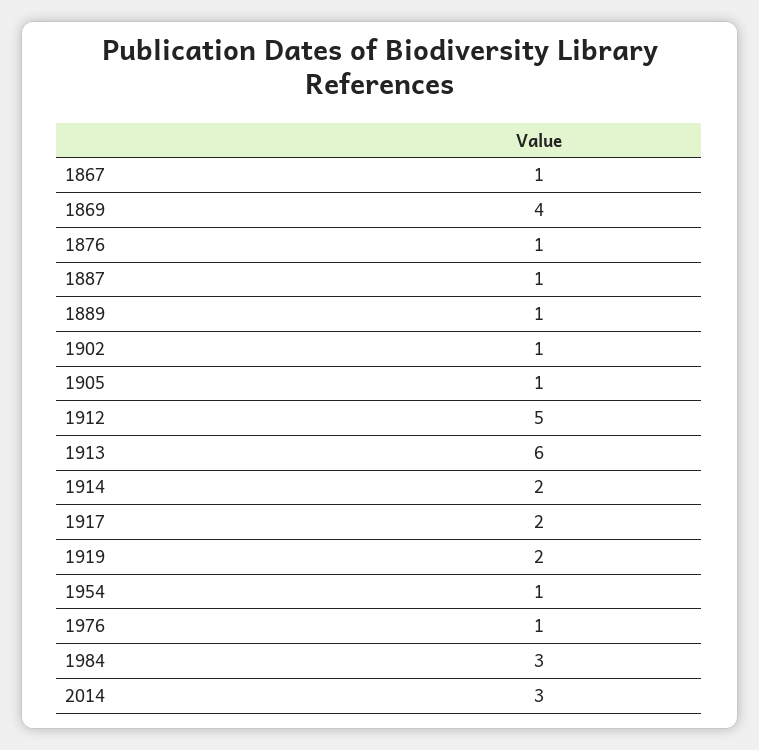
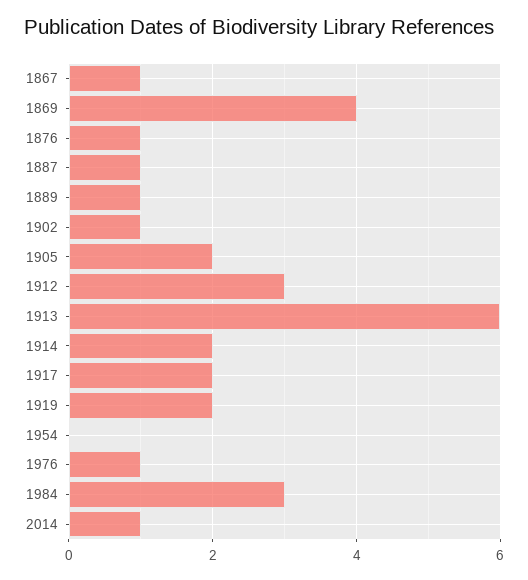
  {
    "1867": 1,
    "1869": 4,
    "1876": 1,
    "1887": 1,
    "1889": 1,
    "1902": 1,
-   "1905": 1,
+   "1905": 2,
-   "1912": 5,
+   "1912": 3,
    "1913": 6,
    "1914": 2,
    "1917": 2,
    "1919": 2,
-   "1954": 1,
+   "1954": 0,
    "1976": 1,
    "1984": 3,
-   "2014": 3
+   "2014": 1
  }

